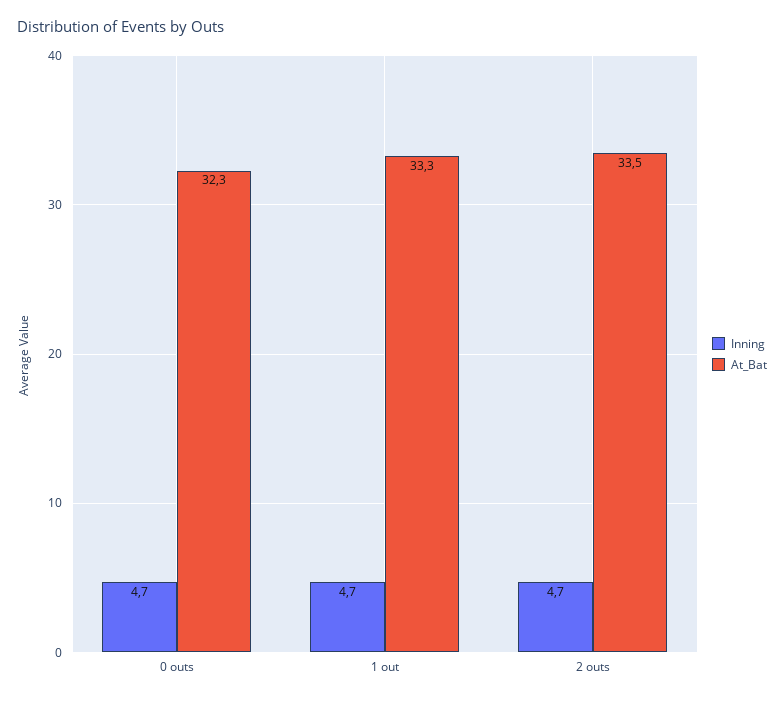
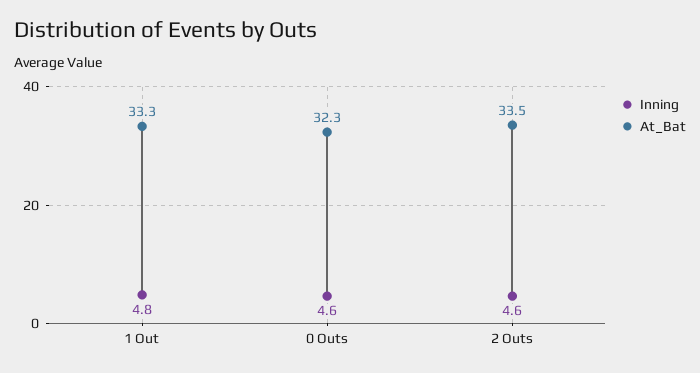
  {
    "Inning": {
-     "0 outs": 4.7,
+     "0 outs": 4.6,
-     "1 out": 4.7,
+     "1 out": 4.8,
-     "2 outs": 4.7
+     "2 outs": 4.6
    },
    "At_Bat": {
      "0 outs": 32.3,
      "1 out": 33.3,
      "2 outs": 33.5
    }
  }

